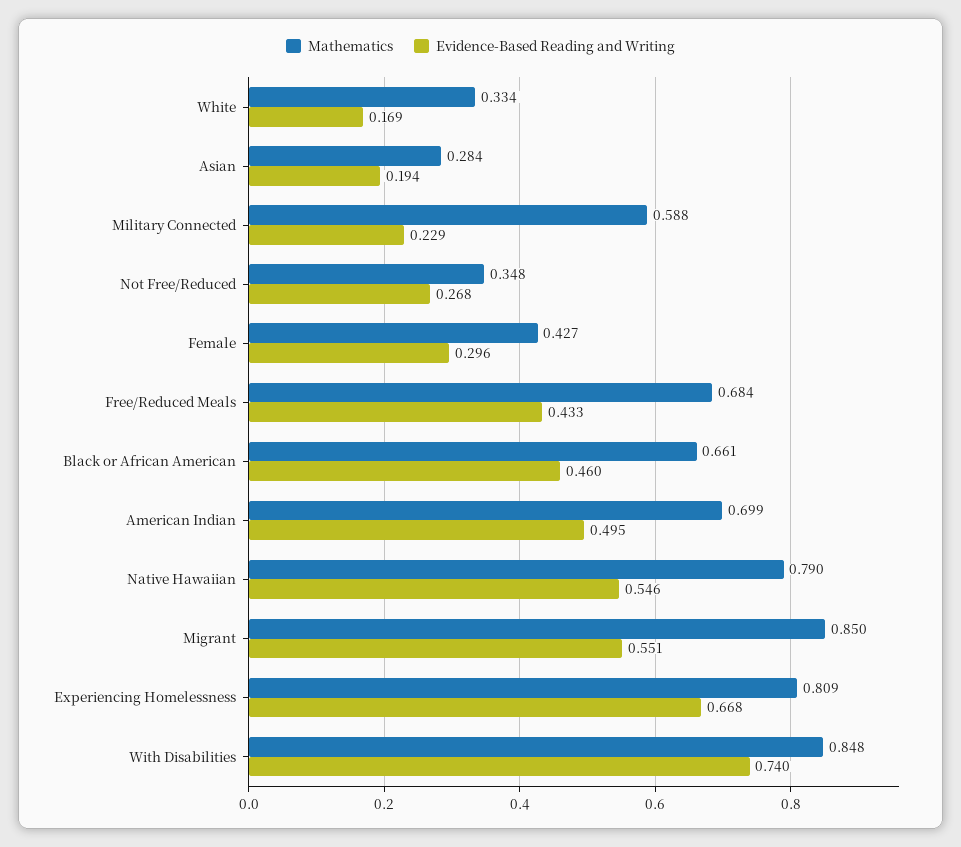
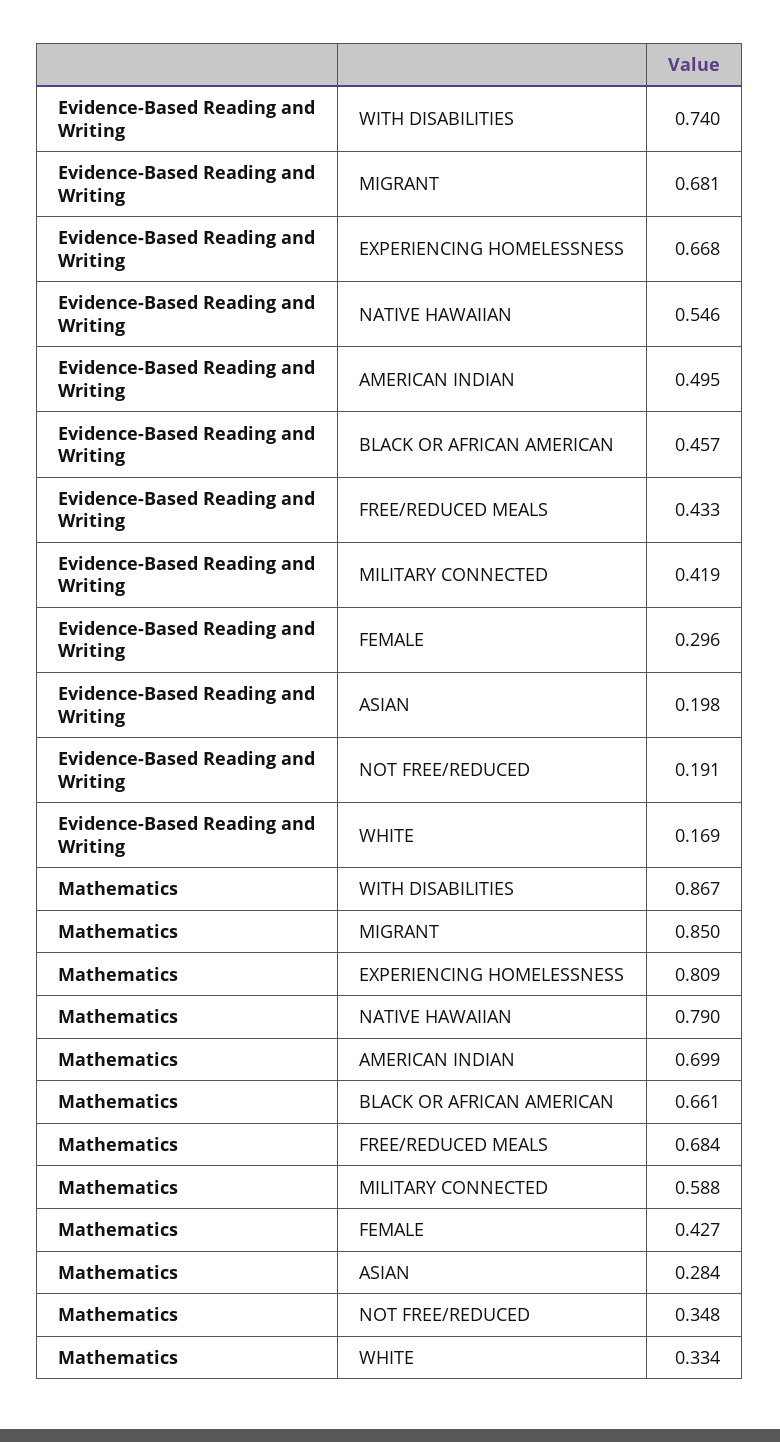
  {
    "Mathematics": {
      "White": 0.334,
      "Asian": 0.284,
      "Military Connected": 0.588,
      "Not Free/Reduced": 0.348,
      "Female": 0.427,
      "Free/Reduced Meals": 0.684,
      "Black or African American": 0.661,
      "American Indian": 0.699,
      "Native Hawaiian": 0.79,
      "Migrant": 0.85,
      "Experiencing Homelessness": 0.809,
-     "With Disabilities": 0.848
+     "With Disabilities": 0.867
    },
    "Evidence-Based Reading and Writing": {
      "White": 0.169,
-     "Asian": 0.194,
+     "Asian": 0.198,
-     "Military Connected": 0.229,
+     "Military Connected": 0.419,
-     "Not Free/Reduced": 0.268,
+     "Not Free/Reduced": 0.191,
      "Female": 0.296,
      "Free/Reduced Meals": 0.433,
-     "Black or African American": 0.46,
+     "Black or African American": 0.457,
      "American Indian": 0.495,
      "Native Hawaiian": 0.546,
-     "Migrant": 0.551,
+     "Migrant": 0.681,
      "Experiencing Homelessness": 0.668,
      "With Disabilities": 0.74
    }
  }

